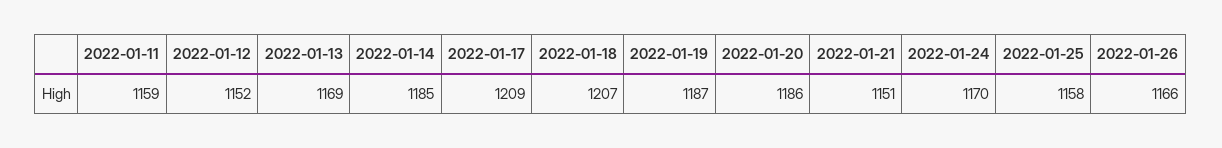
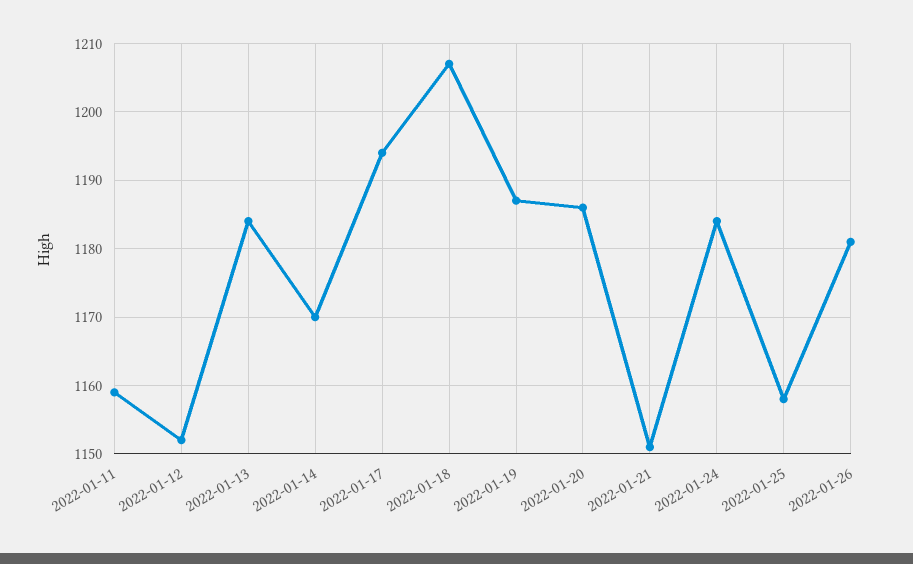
  {
    "2022-01-11": 1159,
    "2022-01-12": 1152,
-   "2022-01-13": 1169,
+   "2022-01-13": 1184,
-   "2022-01-14": 1185,
+   "2022-01-14": 1170,
-   "2022-01-17": 1209,
+   "2022-01-17": 1194,
    "2022-01-18": 1207,
    "2022-01-19": 1187,
    "2022-01-20": 1186,
    "2022-01-21": 1151,
-   "2022-01-24": 1170,
+   "2022-01-24": 1184,
    "2022-01-25": 1158,
-   "2022-01-26": 1166
+   "2022-01-26": 1181
  }

